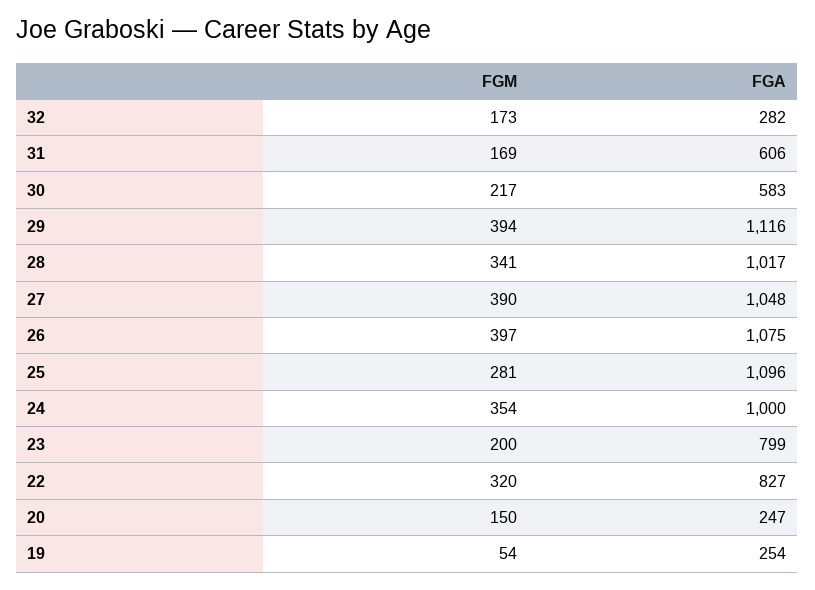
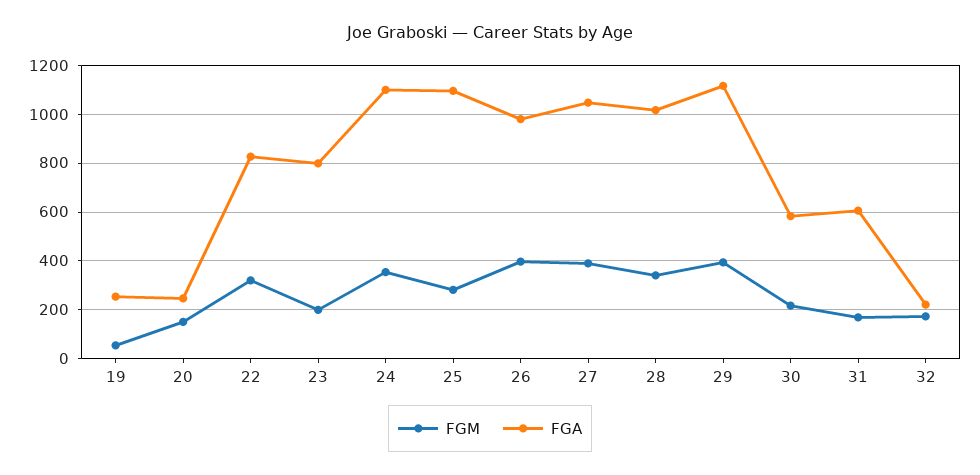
  {
    "FGM": {
      "32": 173,
      "31": 169,
      "30": 217,
      "29": 394,
      "28": 341,
      "27": 390,
      "26": 397,
      "25": 281,
      "24": 354,
      "23": 200,
      "22": 320,
      "20": 150,
      "19": 54
    },
    "FGA": {
-     "32": 282,
+     "32": 225,
      "31": 606,
      "30": 583,
      "29": 1116,
      "28": 1017,
      "27": 1048,
-     "26": 1075,
+     "26": 975,
      "25": 1096,
-     "24": 1000,
+     "24": 1100,
      "23": 799,
      "22": 827,
      "20": 247,
      "19": 254
    }
  }

